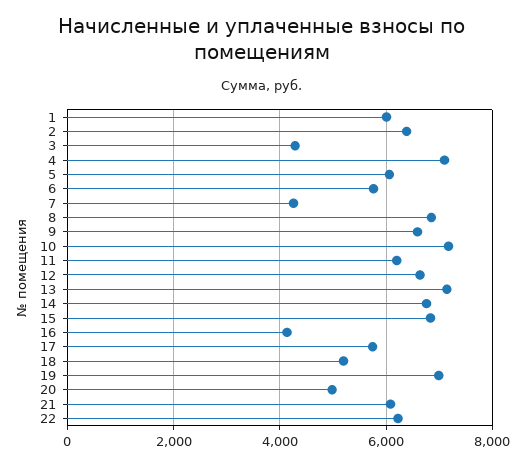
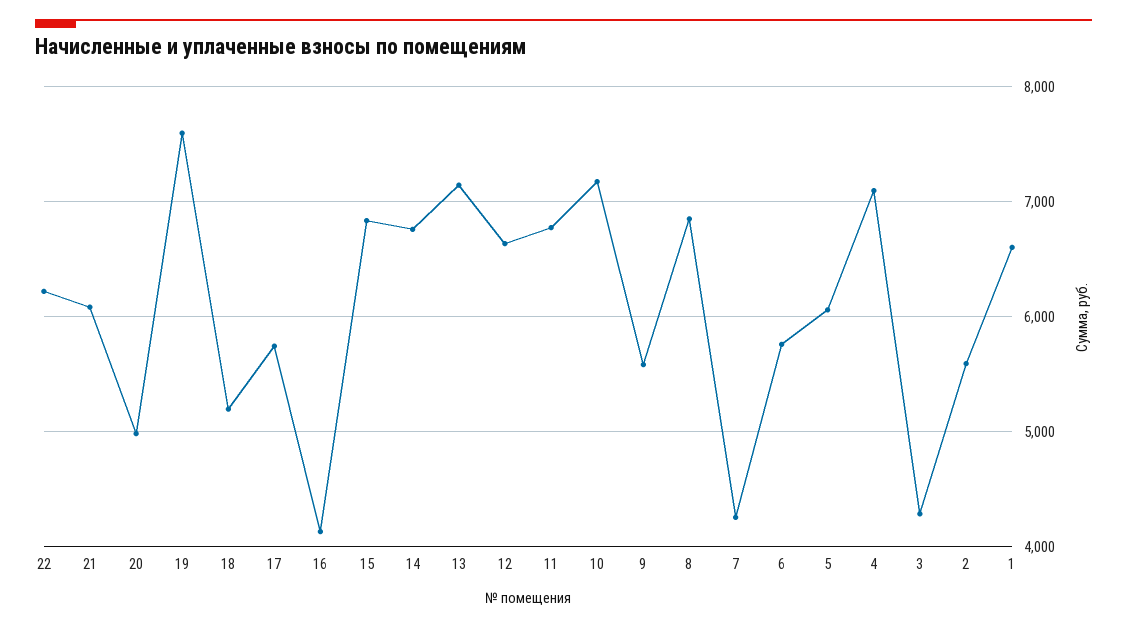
  {
-   "1": 6000,
+   "1": 6600,
-   "2": 6400,
+   "2": 5600,
    "3": 4300,
    "4": 7100,
    "5": 6100,
    "6": 5800,
    "7": 4300,
    "8": 6900,
-   "9": 6600,
+   "9": 5600,
    "10": 7200,
-   "11": 6200,
+   "11": 6800,
    "12": 6600,
    "13": 7100,
    "14": 6800,
    "15": 6800,
    "16": 4100,
    "17": 5700,
    "18": 5200,
-   "19": 7000,
+   "19": 7600,
    "20": 5000,
    "21": 6100,
    "22": 6200
  }

